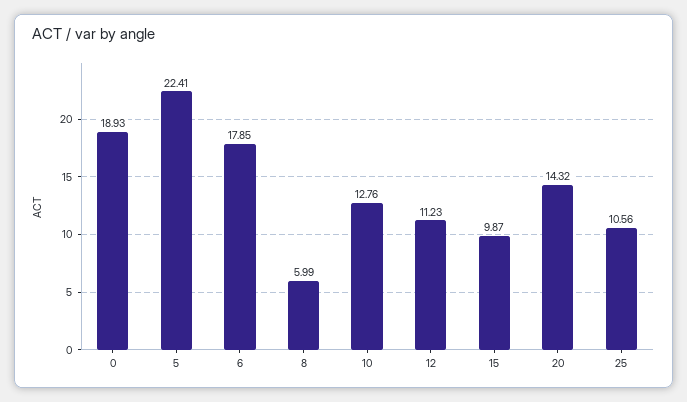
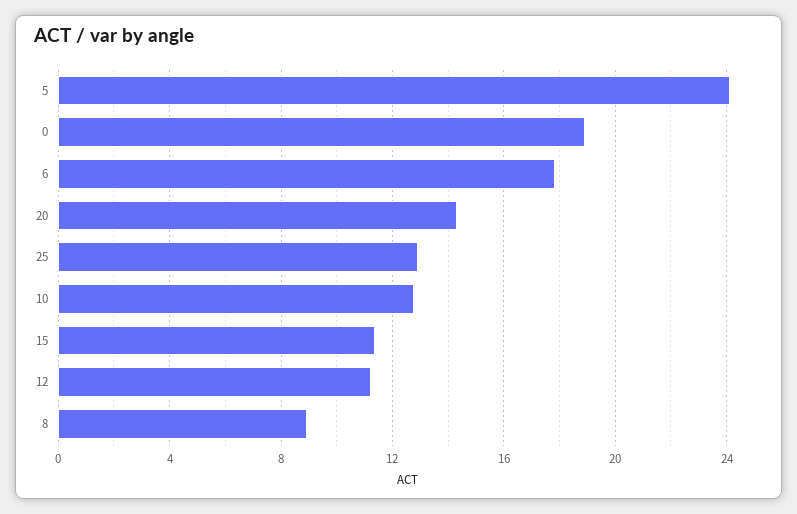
  {
    "0": 18.93,
-   "5": 22.41,
+   "5": 24,
    "6": 17.85,
-   "8": 5.99,
+   "8": 9,
    "10": 12.76,
    "12": 11.23,
-   "15": 9.87,
+   "15": 11.5,
    "20": 14.32,
-   "25": 10.56
+   "25": 13
  }

